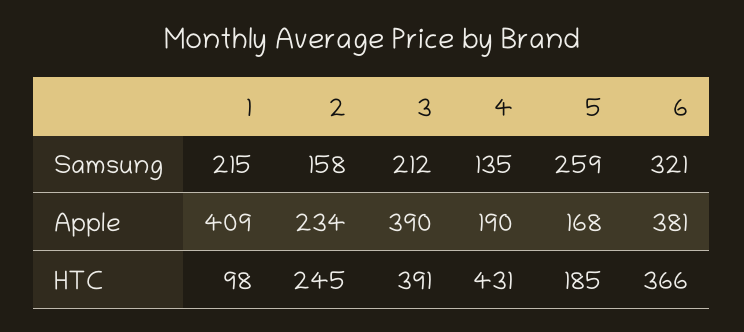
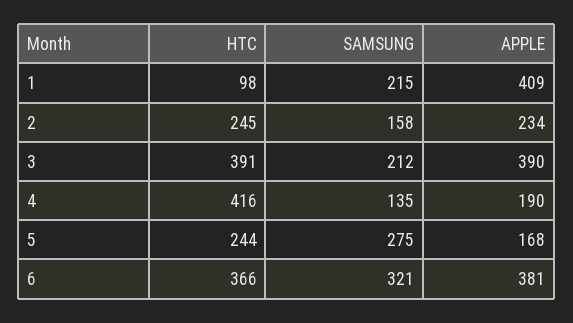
  {
    "1": {
      "Samsung": 215,
      "Apple": 409,
      "HTC": 98
    },
    "2": {
      "Samsung": 158,
      "Apple": 234,
      "HTC": 245
    },
    "3": {
      "Samsung": 212,
      "Apple": 390,
      "HTC": 391
    },
    "4": {
      "Samsung": 135,
      "Apple": 190,
-     "HTC": 431
+     "HTC": 416
    },
    "5": {
-     "Samsung": 259,
+     "Samsung": 275,
      "Apple": 168,
-     "HTC": 185
+     "HTC": 244
    },
    "6": {
      "Samsung": 321,
      "Apple": 381,
      "HTC": 366
    }
  }

